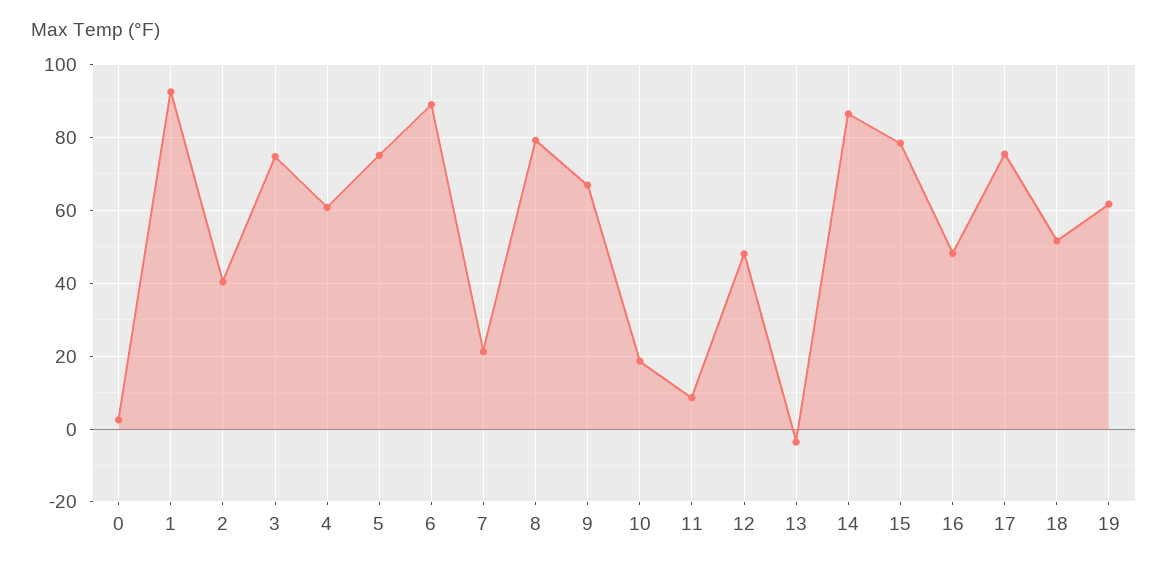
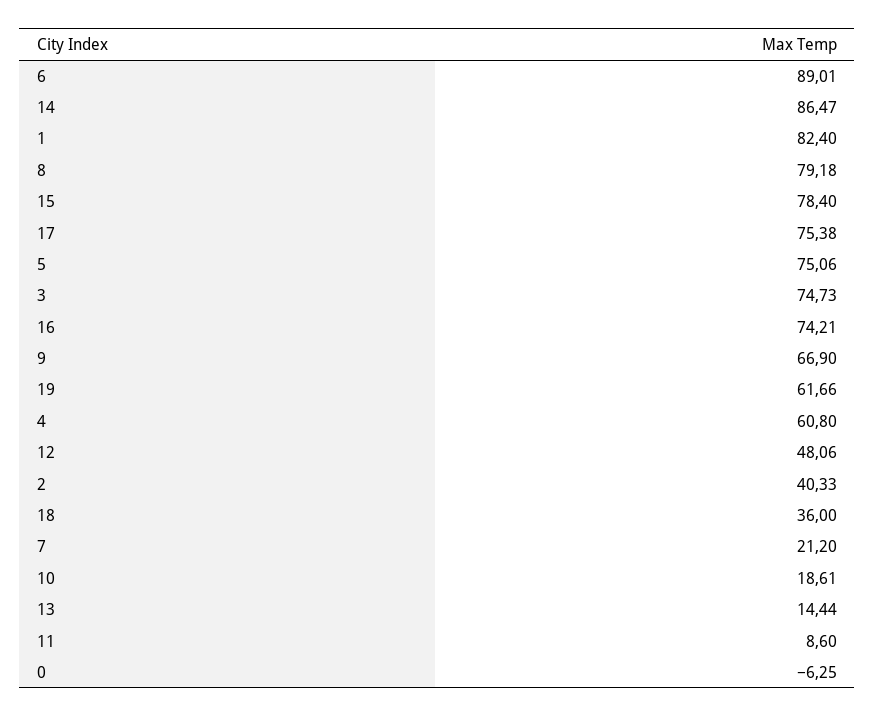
  {
-   "0": 2,
+   "0": -6.25,
-   "1": 92,
+   "1": 82.4,
    "2": 40.33,
    "3": 74.73,
    "4": 60.8,
    "5": 75.06,
    "6": 89.01,
    "7": 21.2,
    "8": 79.18,
    "9": 66.9,
    "10": 18.61,
    "11": 8.6,
    "12": 48.06,
-   "13": -4,
+   "13": 14.44,
    "14": 86.47,
    "15": 78.4,
-   "16": 48,
+   "16": 74.21,
    "17": 75.38,
-   "18": 52,
+   "18": 36,
    "19": 61.66
  }

